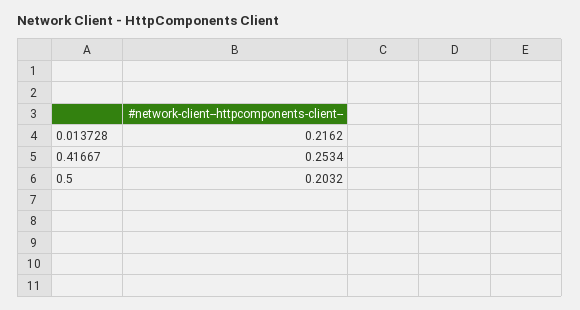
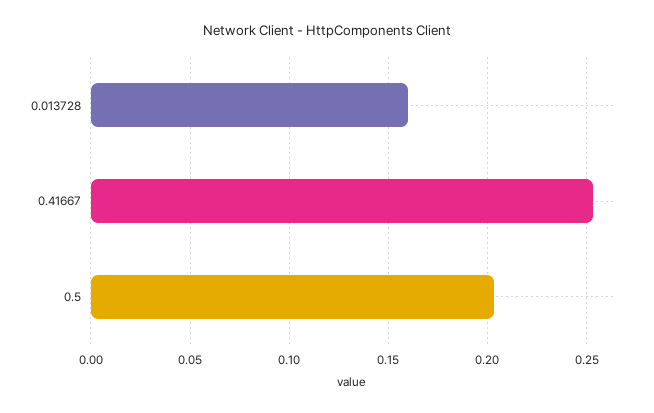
  {
-   "0.013728": 0.2162,
+   "0.013728": 0.16,
    "0.41667": 0.2534,
    "0.5": 0.2032
  }

